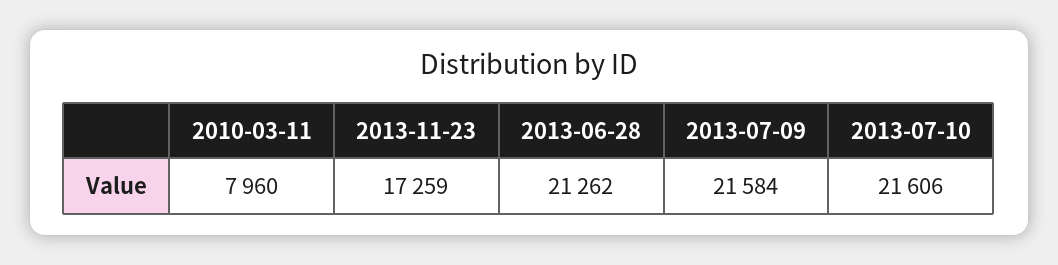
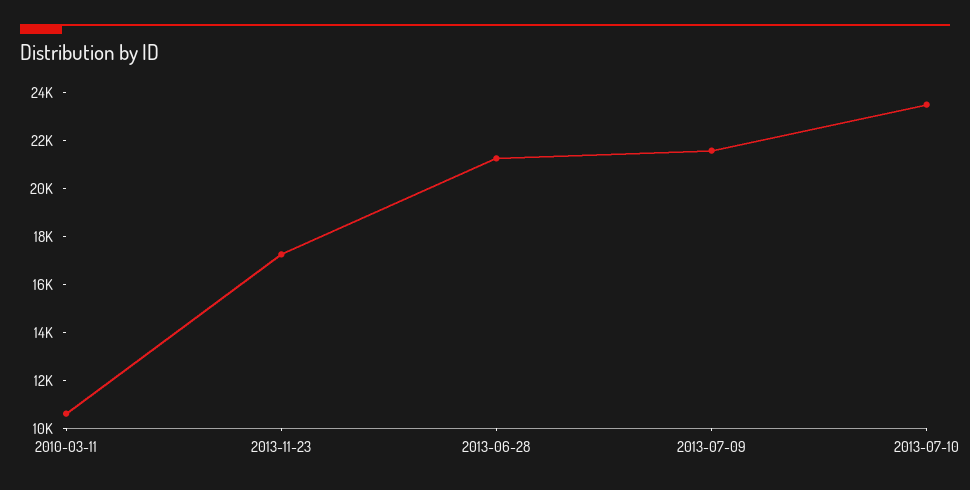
  {
-   "2010-03-11": 7960,
+   "2010-03-11": 10500,
    "2013-11-23": 17259,
    "2013-06-28": 21262,
    "2013-07-09": 21584,
-   "2013-07-10": 21606
+   "2013-07-10": 23500
  }

